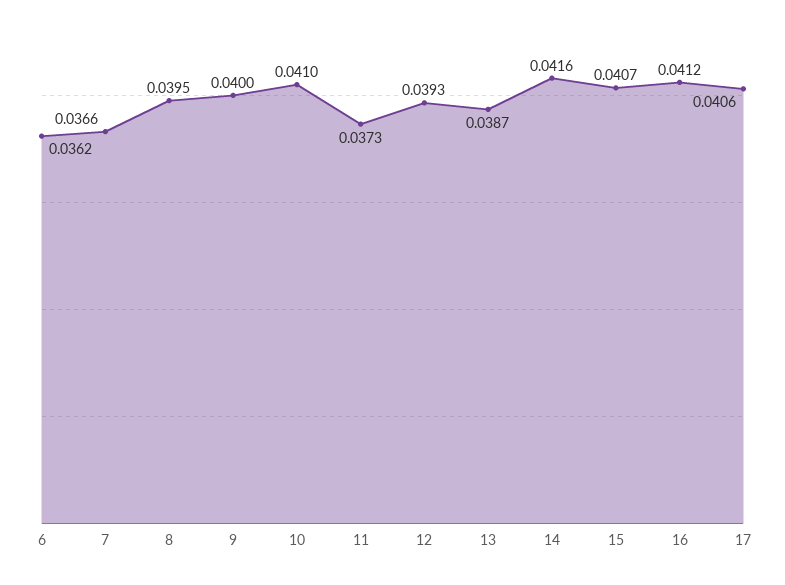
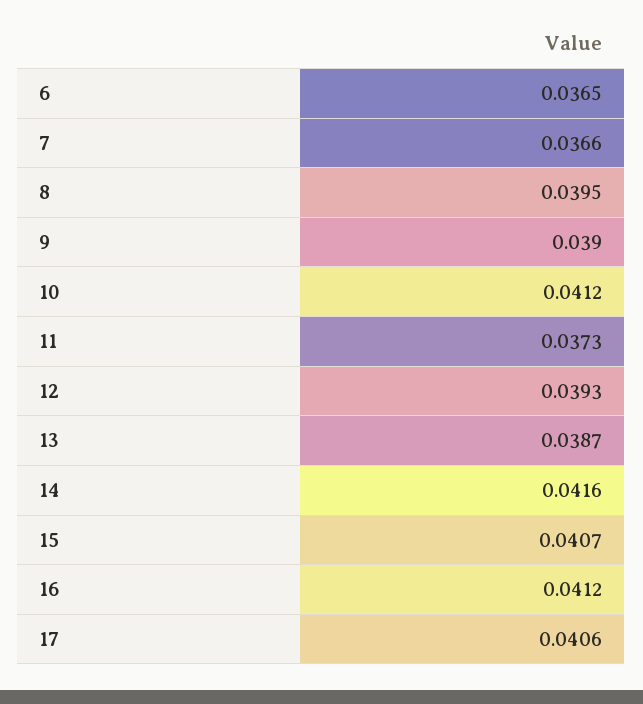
  {
-   "6": 0.0362,
+   "6": 0.0365,
    "7": 0.0366,
    "8": 0.0395,
-   "9": 0.04,
+   "9": 0.039,
-   "10": 0.041,
+   "10": 0.0412,
    "11": 0.0373,
    "12": 0.0393,
    "13": 0.0387,
    "14": 0.0416,
    "15": 0.0407,
    "16": 0.0412,
    "17": 0.0406
  }

